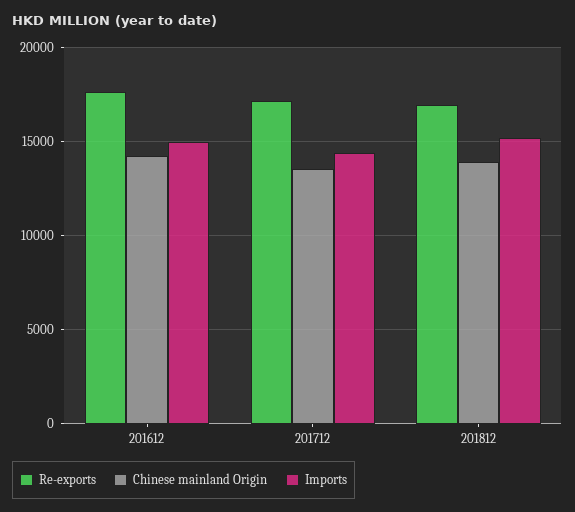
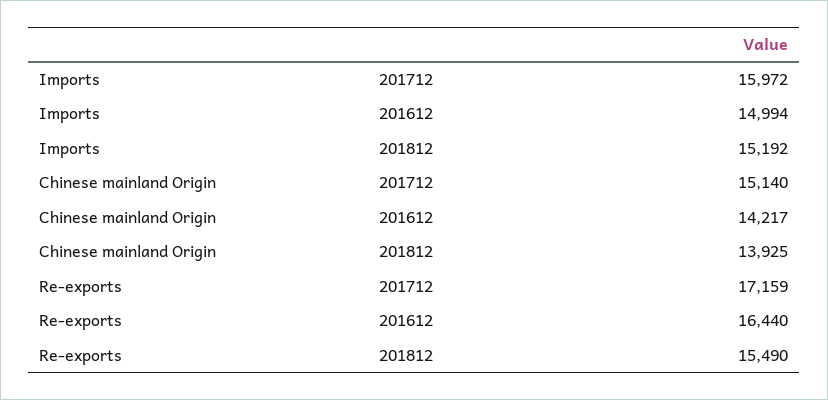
  {
    "Re-exports": {
-     "201612": 17500,
+     "201612": 16440,
      "201712": 17159,
-     "201812": 17000
+     "201812": 15490
    },
    "Chinese mainland Origin": {
      "201612": 14217,
-     "201712": 13500,
+     "201712": 15140,
      "201812": 13925
    },
    "Imports": {
      "201612": 14994,
-     "201712": 14500,
+     "201712": 15972,
      "201812": 15192
    }
  }

